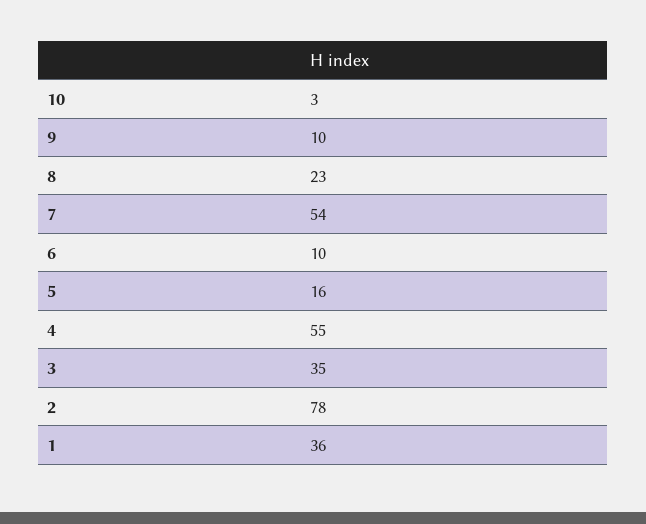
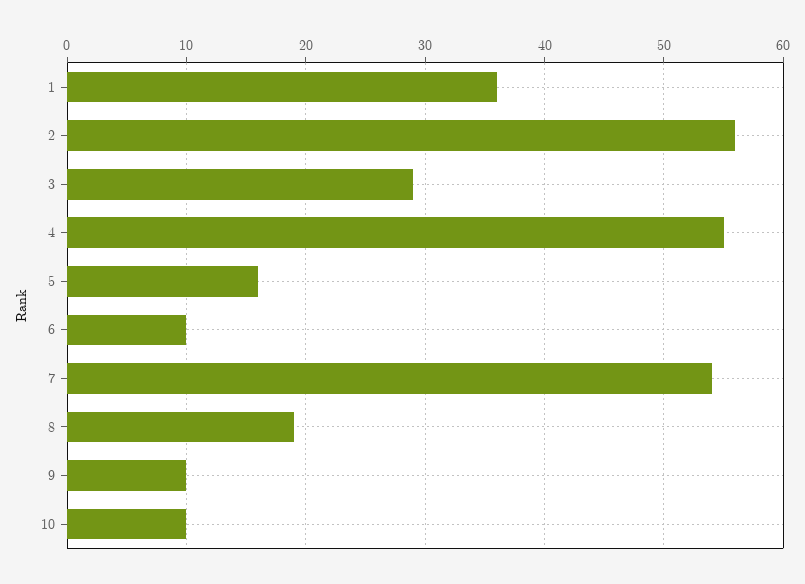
  {
-   "10": 3,
+   "10": 10,
    "9": 10,
-   "8": 23,
+   "8": 19,
    "7": 54,
    "6": 10,
    "5": 16,
    "4": 55,
-   "3": 35,
+   "3": 29,
-   "2": 78,
+   "2": 56,
    "1": 36
  }

